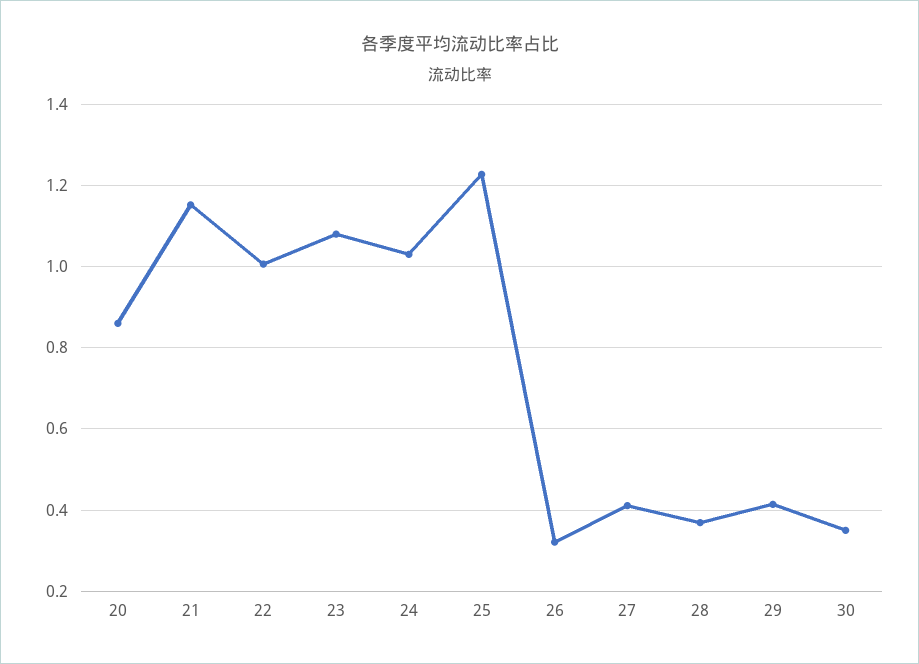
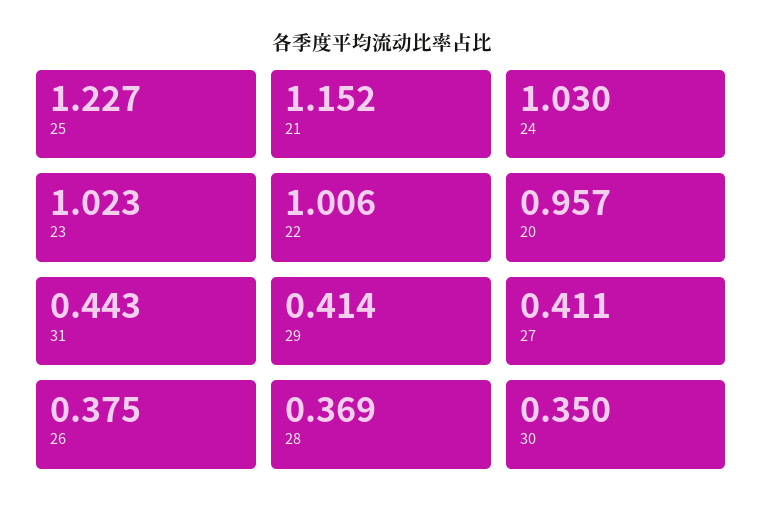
  {
-   "20": 0.86,
+   "20": 0.957,
    "21": 1.152,
    "22": 1.006,
-   "23": 1.08,
+   "23": 1.023,
    "24": 1.03,
    "25": 1.227,
-   "26": 0.32,
+   "26": 0.375,
    "27": 0.411,
    "28": 0.369,
    "29": 0.414,
-   "30": 0.35
+   "30": 0.35,
+   "31": 0.443
  }

